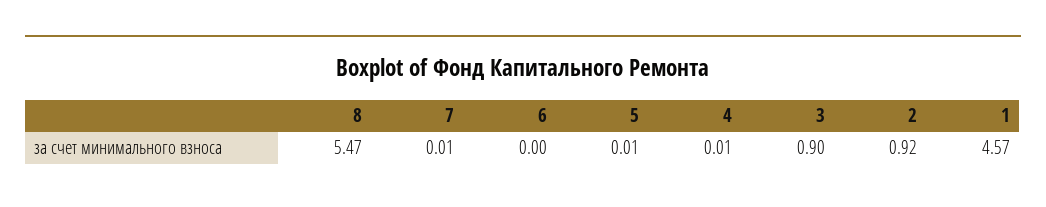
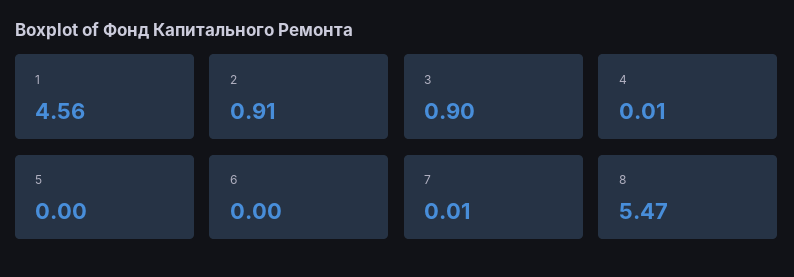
  {
    "8": 5.47,
    "7": 0.01,
    "6": 0,
-   "5": 0.01,
+   "5": 0,
    "4": 0.01,
    "3": 0.9,
-   "2": 0.92,
+   "2": 0.91,
-   "1": 4.57
+   "1": 4.56
  }

